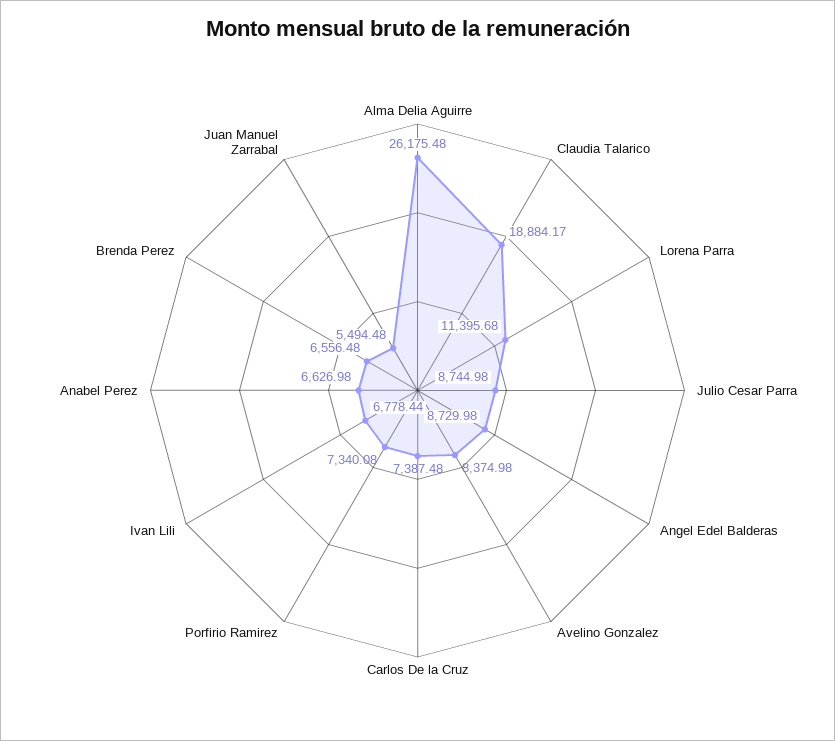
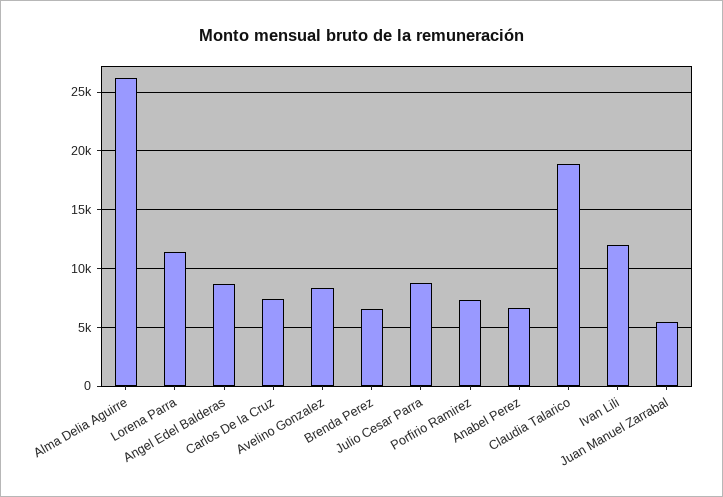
  {
    "Alma Delia Aguirre": 26175.48,
    "Claudia Talarico": 18884.17,
    "Lorena Parra": 11395.68,
    "Julio Cesar Parra": 8744.98,
    "Angel Edel Balderas": 8729.98,
    "Avelino Gonzalez": 8374.98,
    "Carlos De la Cruz": 7387.48,
    "Porfirio Ramirez": 7340.08,
-   "Ivan Lili": 6778.44,
+   "Ivan Lili": 12000,
    "Anabel Perez": 6626.98,
    "Brenda Perez": 6556.48,
    "Juan Manuel Zarrabal": 5494.48
  }

